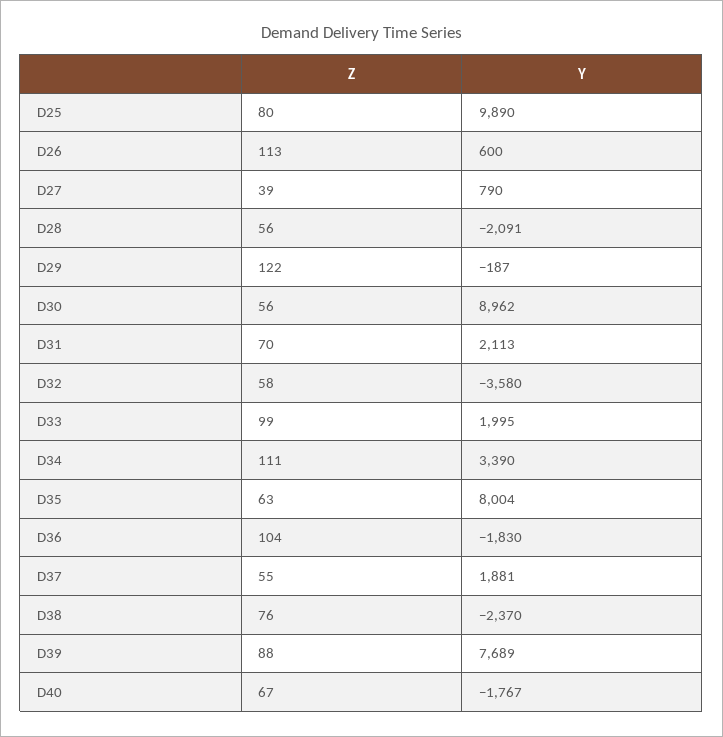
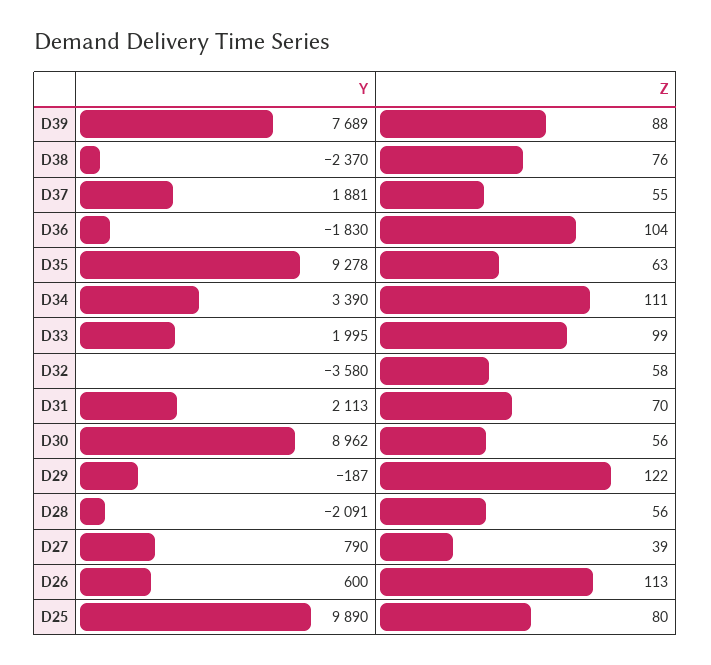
  {
    "Z": {
      "D25": 80,
      "D26": 113,
      "D27": 39,
      "D28": 56,
      "D29": 122,
      "D30": 56,
      "D31": 70,
      "D32": 58,
      "D33": 99,
      "D34": 111,
      "D35": 63,
      "D36": 104,
      "D37": 55,
      "D38": 76,
-     "D39": 88,
+     "D39": 88
-     "D40": 67
    },
    "Y": {
      "D25": 9890,
      "D26": 600,
      "D27": 790,
      "D28": -2091,
      "D29": -187,
      "D30": 8962,
      "D31": 2113,
      "D32": -3580,
      "D33": 1995,
      "D34": 3390,
-     "D35": 8004,
+     "D35": 9278,
      "D36": -1830,
      "D37": 1881,
      "D38": -2370,
-     "D39": 7689,
+     "D39": 7689
-     "D40": -1767
    }
  }

